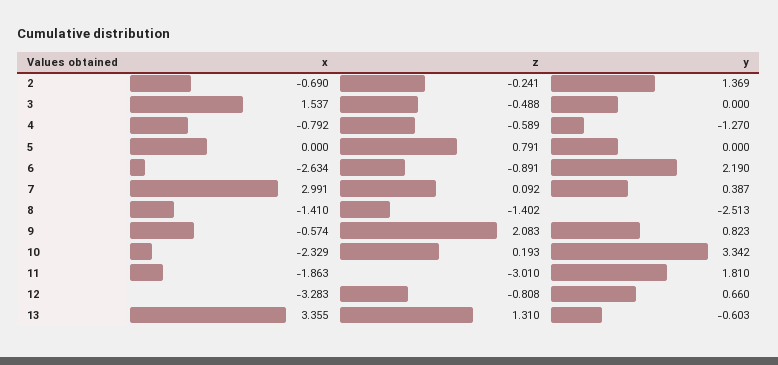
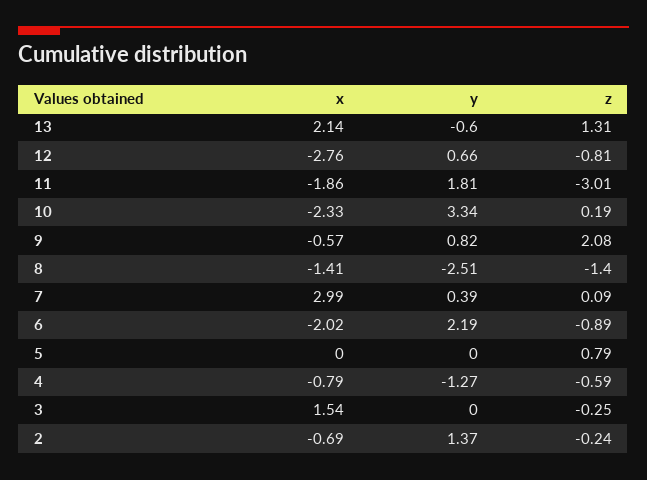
  {
    "x": {
      "2": -0.69,
      "3": 1.537,
      "4": -0.792,
      "5": 0,
-     "6": -2.634,
+     "6": -2.02,
      "7": 2.991,
      "8": -1.41,
      "9": -0.574,
      "10": -2.329,
      "11": -1.863,
-     "12": -3.283,
+     "12": -2.76,
-     "13": 3.355
+     "13": 2.14
    },
    "z": {
      "2": -0.241,
-     "3": -0.488,
+     "3": -0.25,
      "4": -0.589,
      "5": 0.791,
      "6": -0.891,
      "7": 0.092,
      "8": -1.402,
      "9": 2.083,
      "10": 0.193,
      "11": -3.01,
      "12": -0.808,
      "13": 1.31
    },
    "y": {
      "2": 1.369,
      "3": 0,
      "4": -1.27,
      "5": 0,
      "6": 2.19,
      "7": 0.387,
      "8": -2.513,
      "9": 0.823,
      "10": 3.342,
      "11": 1.81,
      "12": 0.66,
      "13": -0.603
    }
  }

